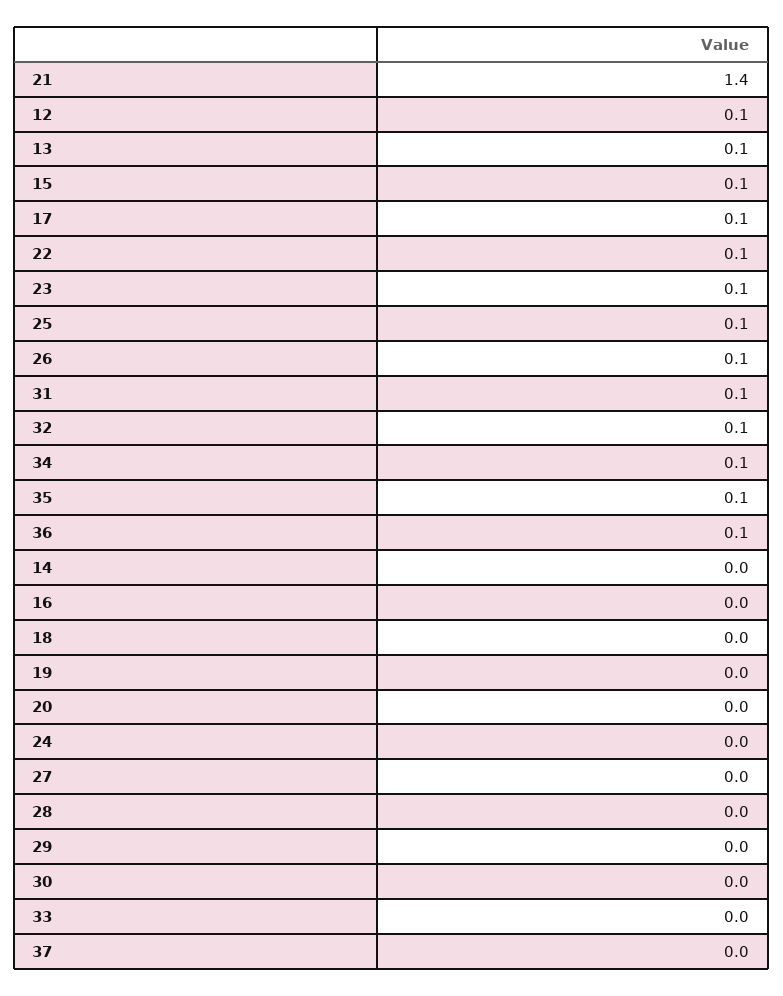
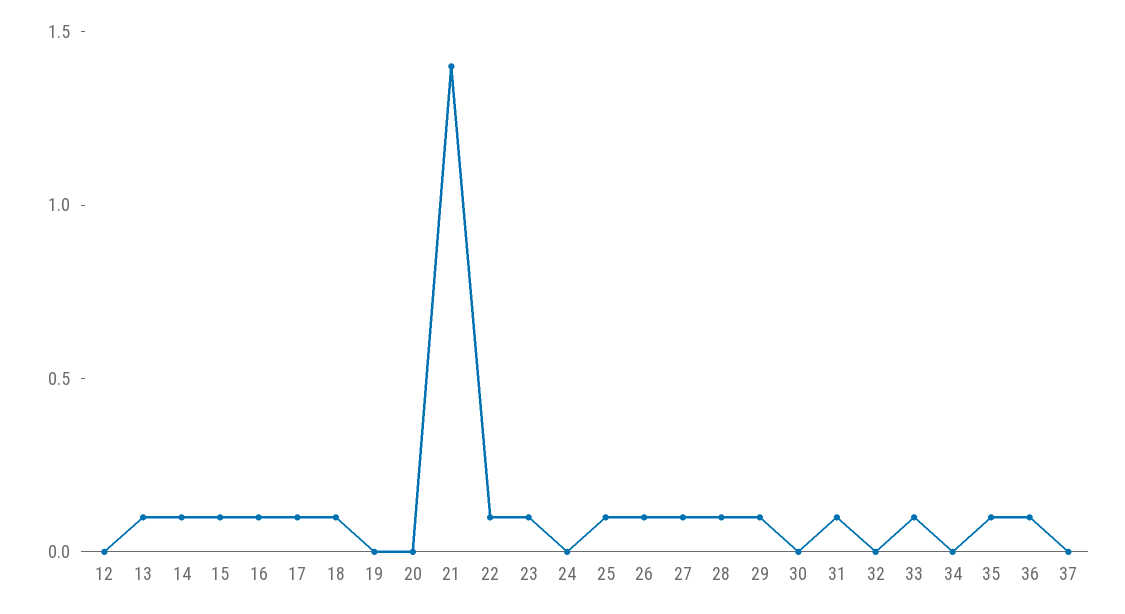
  {
    "21": 1.4,
-   "12": 0.1,
+   "12": 0,
    "13": 0.1,
    "15": 0.1,
    "17": 0.1,
    "22": 0.1,
    "23": 0.1,
    "25": 0.1,
    "26": 0.1,
    "31": 0.1,
-   "32": 0.1,
+   "32": 0,
-   "34": 0.1,
+   "34": 0,
    "35": 0.1,
    "36": 0.1,
-   "14": 0,
+   "14": 0.1,
-   "16": 0,
+   "16": 0.1,
-   "18": 0,
+   "18": 0.1,
    "19": 0,
    "20": 0,
    "24": 0,
-   "27": 0,
+   "27": 0.1,
-   "28": 0,
+   "28": 0.1,
-   "29": 0,
+   "29": 0.1,
    "30": 0,
-   "33": 0,
+   "33": 0.1,
    "37": 0
  }

